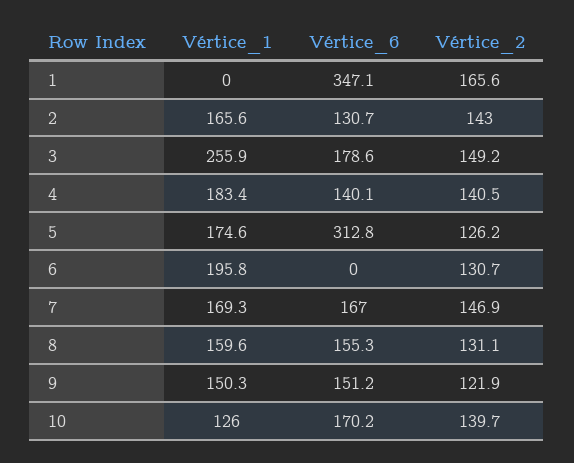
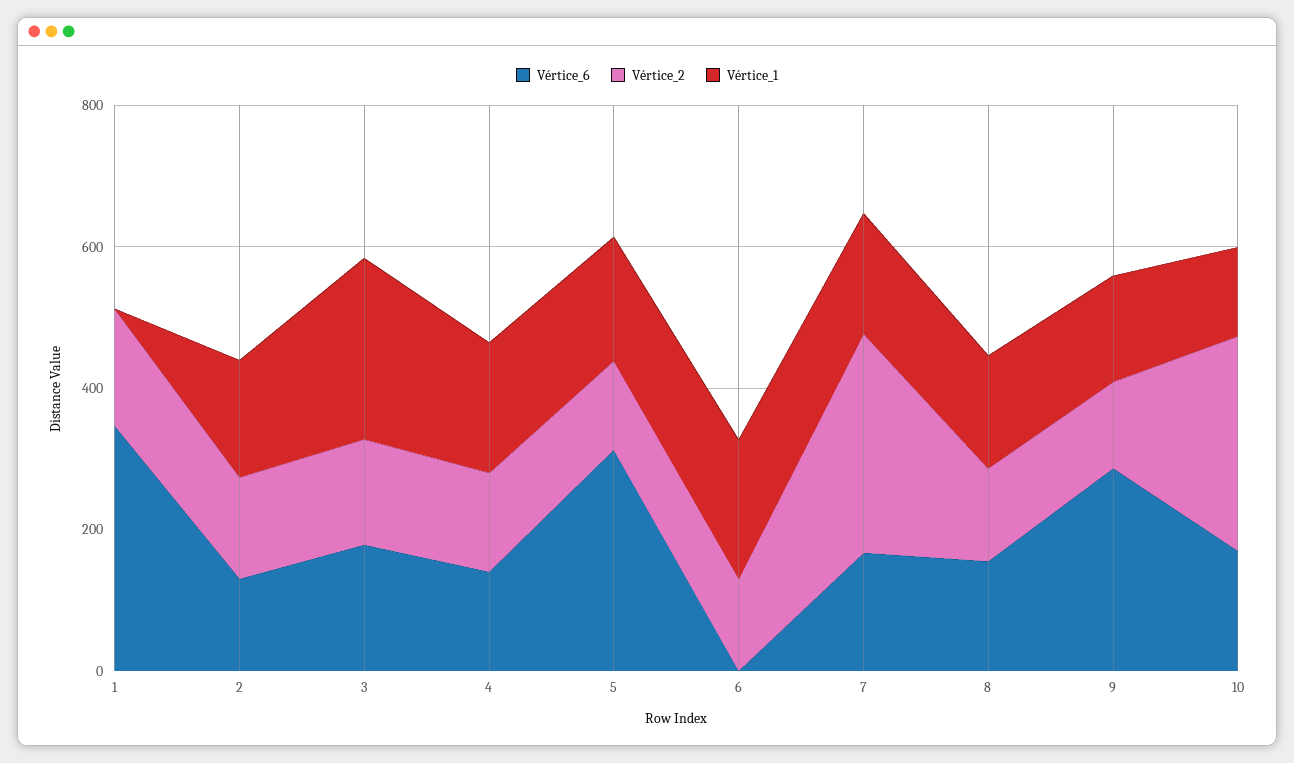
  {
    "Vértice_1": {
      "1": 0,
      "2": 165.6,
      "3": 255.9,
      "4": 183.4,
      "5": 174.6,
      "6": 195.8,
      "7": 169.3,
      "8": 159.6,
      "9": 150.3,
      "10": 126
    },
    "Vértice_6": {
      "1": 347.1,
      "2": 130.7,
      "3": 178.6,
      "4": 140.1,
      "5": 312.8,
      "6": 0,
      "7": 167,
      "8": 155.3,
-     "9": 151.2,
+     "9": 300,
      "10": 170.2
    },
    "Vértice_2": {
      "1": 165.6,
      "2": 143,
      "3": 149.2,
      "4": 140.5,
      "5": 126.2,
      "6": 130.7,
-     "7": 146.9,
+     "7": 300,
      "8": 131.1,
      "9": 121.9,
-     "10": 139.7
+     "10": 300
    }
  }

